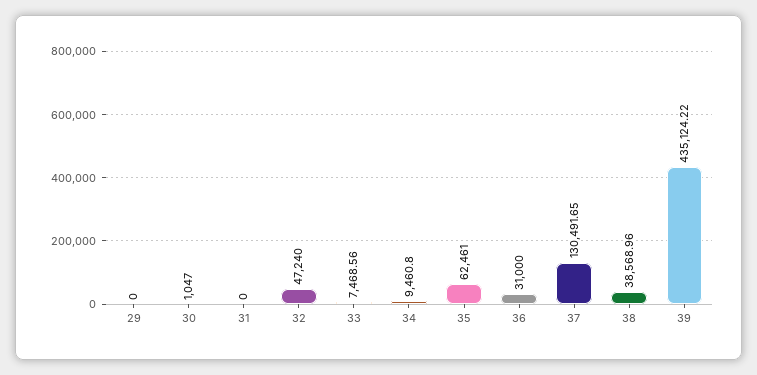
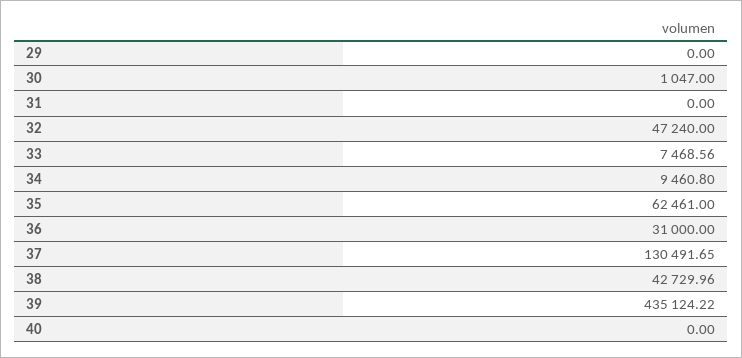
  {
    "29": 0,
    "30": 1047,
    "31": 0,
    "32": 47240,
    "33": 7468.56,
    "34": 9460.8,
    "35": 62461,
    "36": 31000,
    "37": 130491.65,
-   "38": 38568.96,
+   "38": 42729.96,
-   "39": 435124.22
+   "39": 435124.22,
+   "40": 0
  }

